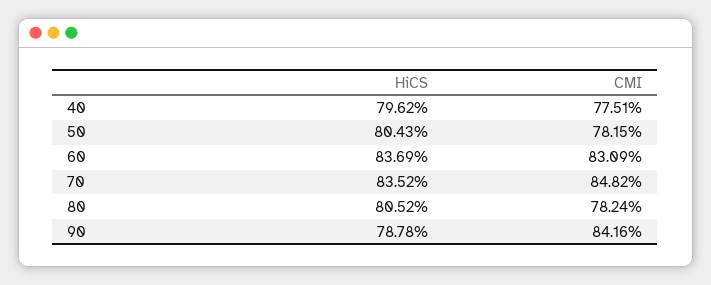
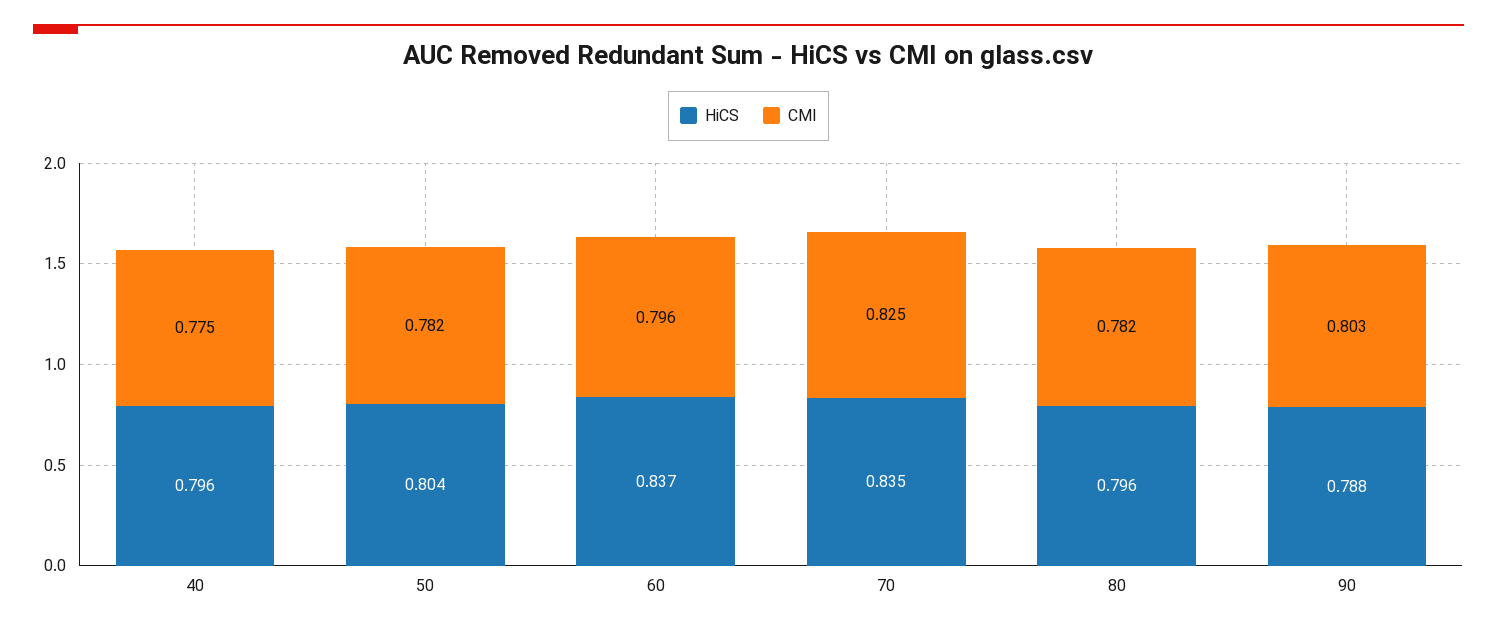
  {
    "HiCS": {
      "40": 0.7962,
      "50": 0.8043,
      "60": 0.8369,
      "70": 0.8352,
-     "80": 0.8052,
+     "80": 0.796,
      "90": 0.7878
    },
    "CMI": {
      "40": 0.7751,
      "50": 0.7815,
-     "60": 0.8309,
+     "60": 0.796,
-     "70": 0.8482,
+     "70": 0.825,
      "80": 0.7824,
-     "90": 0.8416
+     "90": 0.803
    }
  }

